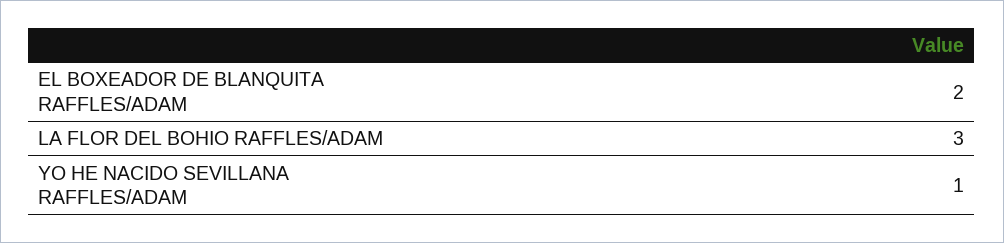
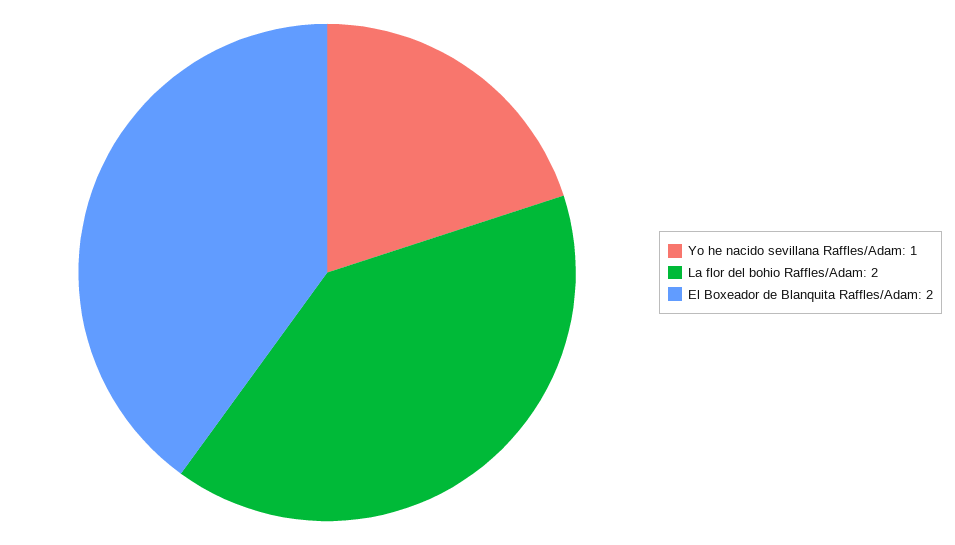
  {
    "EL BOXEADOR DE BLANQUITA RAFFLES/ADAM": 2,
-   "LA FLOR DEL BOHIO RAFFLES/ADAM": 3,
+   "LA FLOR DEL BOHIO RAFFLES/ADAM": 2,
    "YO HE NACIDO SEVILLANA RAFFLES/ADAM": 1
  }

